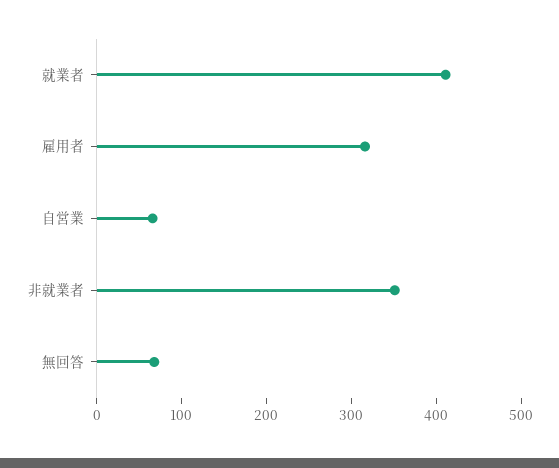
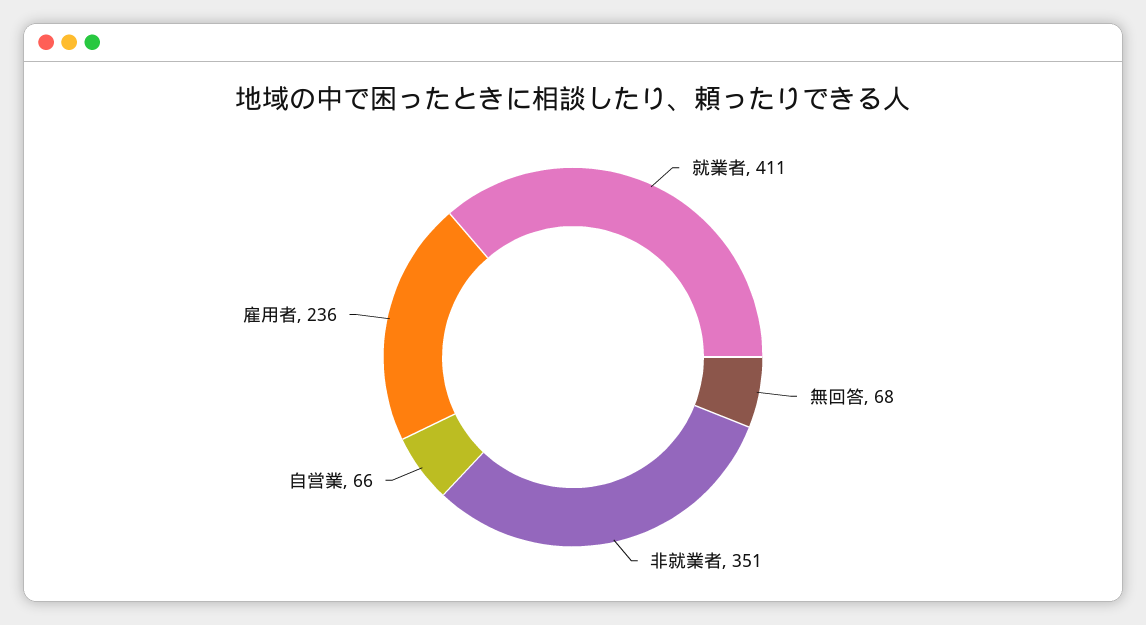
  {
    "就業者": 411,
-   "雇用者": 320,
+   "雇用者": 236,
    "自営業": 66,
    "非就業者": 351,
    "無回答": 68
  }

